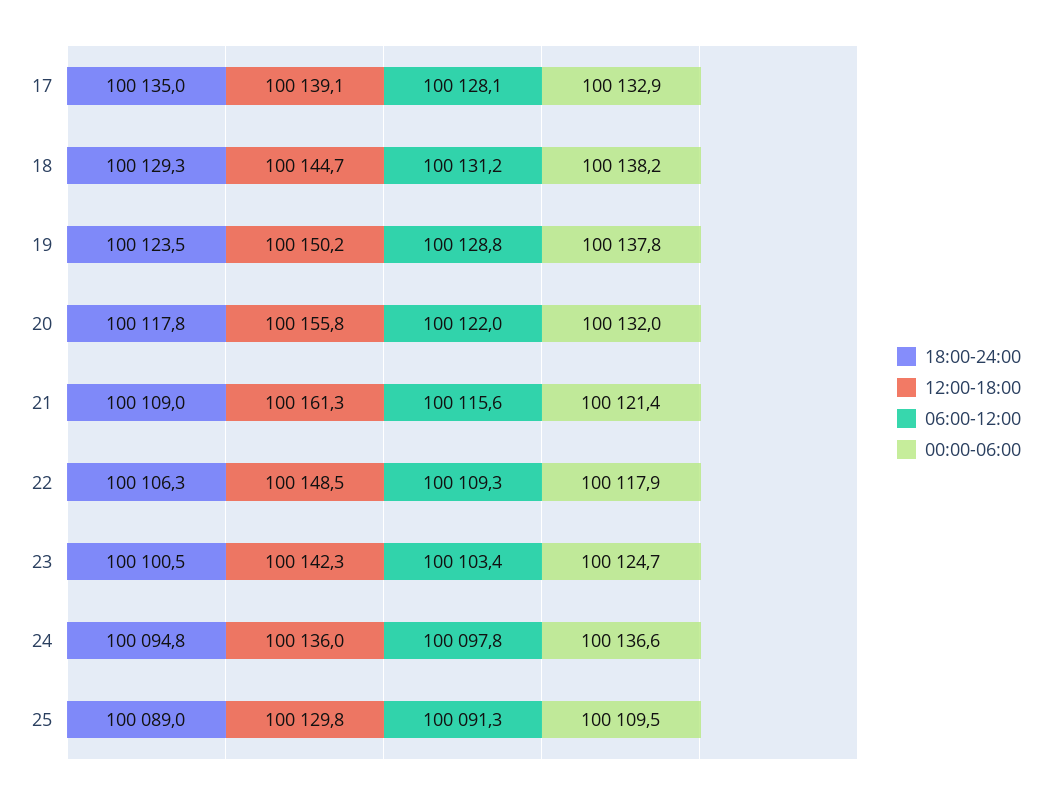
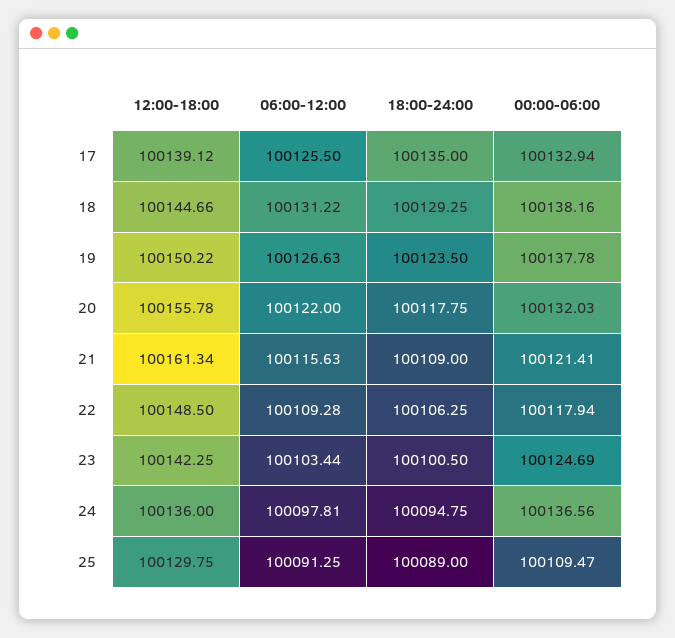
  {
    "18:00-24:00": {
      "17": 100135,
      "18": 100129.25,
      "19": 100123.5,
      "20": 100117.75,
      "21": 100109,
      "22": 100106.25,
      "23": 100100.5,
      "24": 100094.75,
      "25": 100089
    },
    "12:00-18:00": {
      "17": 100139.12,
      "18": 100144.66,
      "19": 100150.22,
      "20": 100155.78,
      "21": 100161.34,
      "22": 100148.5,
      "23": 100142.25,
      "24": 100136,
      "25": 100129.75
    },
    "06:00-12:00": {
-     "17": 100128.1,
+     "17": 100125.5,
      "18": 100131.22,
-     "19": 100128.8,
+     "19": 100126.63,
      "20": 100122,
      "21": 100115.63,
      "22": 100109.28,
      "23": 100103.44,
      "24": 100097.81,
      "25": 100091.25
    },
    "00:00-06:00": {
      "17": 100132.94,
      "18": 100138.16,
      "19": 100137.78,
      "20": 100132.03,
      "21": 100121.41,
      "22": 100117.94,
      "23": 100124.69,
      "24": 100136.56,
      "25": 100109.47
    }
  }

